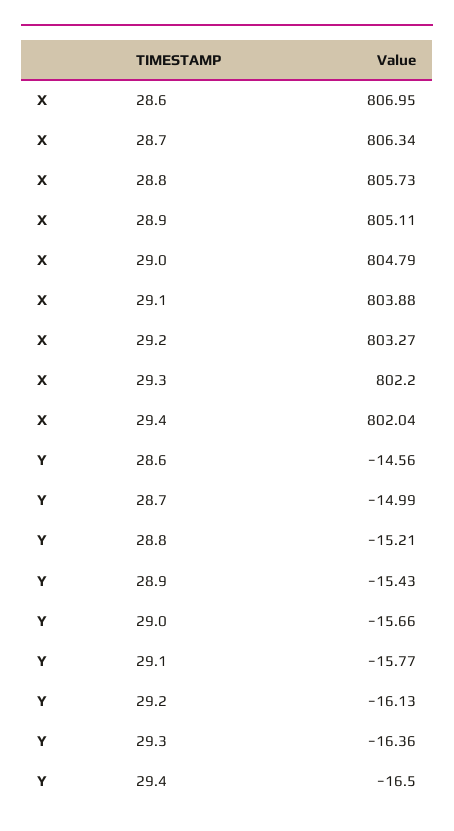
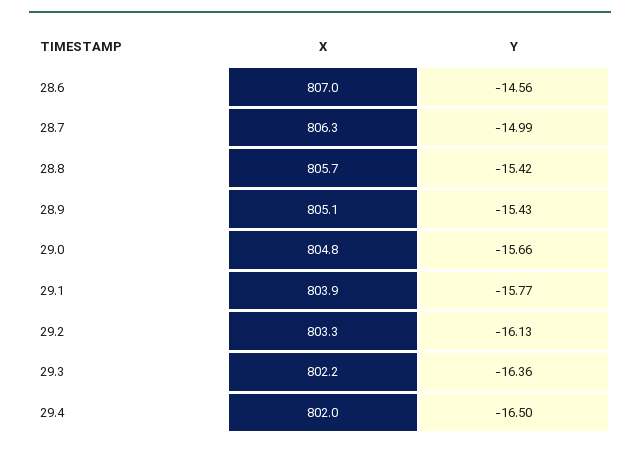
  {
    "X": {
      "28.6": 806.95,
      "28.7": 806.34,
      "28.8": 805.73,
      "28.9": 805.11,
      "29.0": 804.79,
      "29.1": 803.88,
      "29.2": 803.27,
      "29.3": 802.2,
      "29.4": 802.04
    },
    "Y": {
      "28.6": -14.56,
      "28.7": -14.99,
-     "28.8": -15.21,
+     "28.8": -15.42,
      "28.9": -15.43,
      "29.0": -15.66,
      "29.1": -15.77,
      "29.2": -16.13,
      "29.3": -16.36,
      "29.4": -16.5
    }
  }

